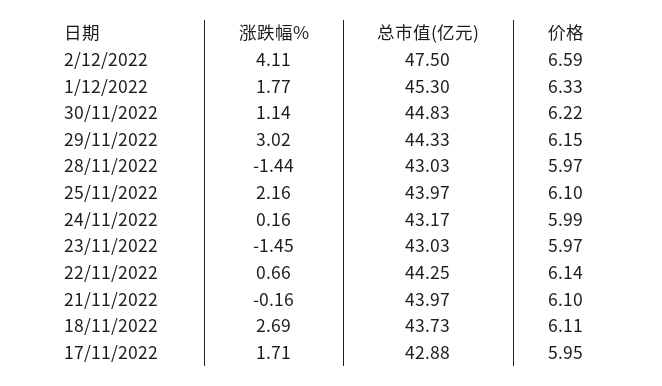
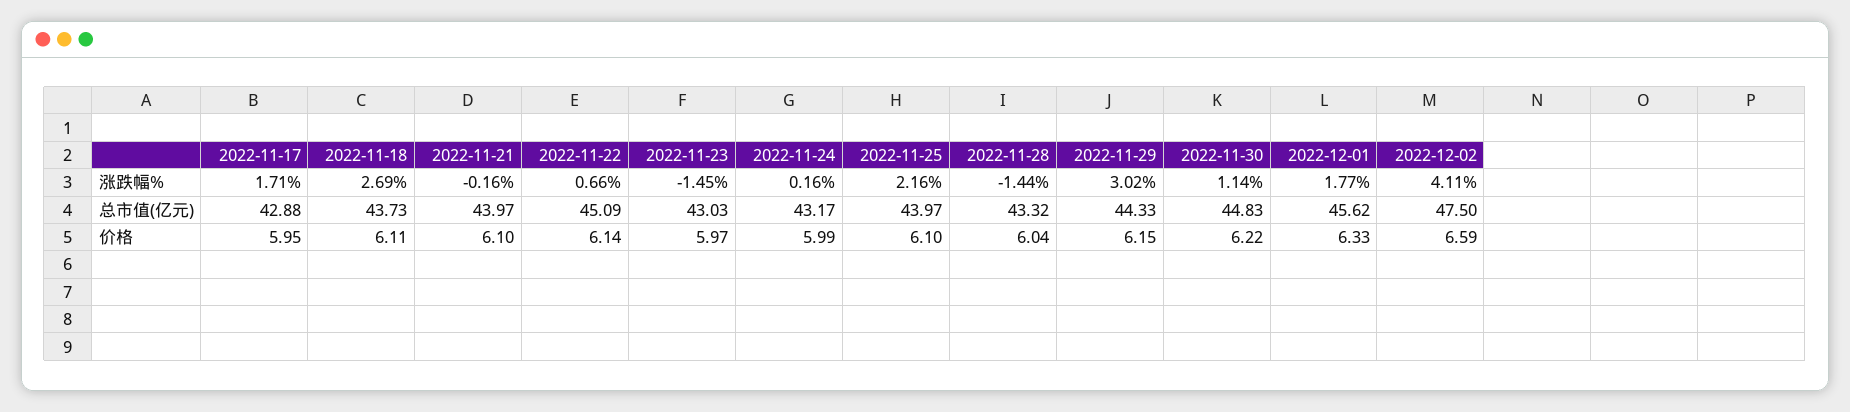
  {
    "涨跌幅%": {
      "2/12/2022": 4.11,
      "1/12/2022": 1.77,
      "30/11/2022": 1.14,
      "29/11/2022": 3.02,
      "28/11/2022": -1.44,
      "25/11/2022": 2.16,
      "24/11/2022": 0.16,
      "23/11/2022": -1.45,
      "22/11/2022": 0.66,
      "21/11/2022": -0.16,
      "18/11/2022": 2.69,
      "17/11/2022": 1.71
    },
    "总市值(亿元)": {
      "2/12/2022": 47.5,
-     "1/12/2022": 45.3,
+     "1/12/2022": 45.62,
      "30/11/2022": 44.83,
      "29/11/2022": 44.33,
-     "28/11/2022": 43.03,
+     "28/11/2022": 43.32,
      "25/11/2022": 43.97,
      "24/11/2022": 43.17,
      "23/11/2022": 43.03,
-     "22/11/2022": 44.25,
+     "22/11/2022": 45.09,
      "21/11/2022": 43.97,
      "18/11/2022": 43.73,
      "17/11/2022": 42.88
    },
    "价格": {
      "2/12/2022": 6.59,
      "1/12/2022": 6.33,
      "30/11/2022": 6.22,
      "29/11/2022": 6.15,
-     "28/11/2022": 5.97,
+     "28/11/2022": 6.04,
      "25/11/2022": 6.1,
      "24/11/2022": 5.99,
      "23/11/2022": 5.97,
      "22/11/2022": 6.14,
      "21/11/2022": 6.1,
      "18/11/2022": 6.11,
      "17/11/2022": 5.95
    }
  }

